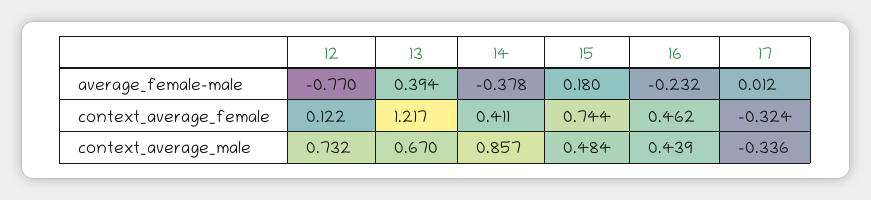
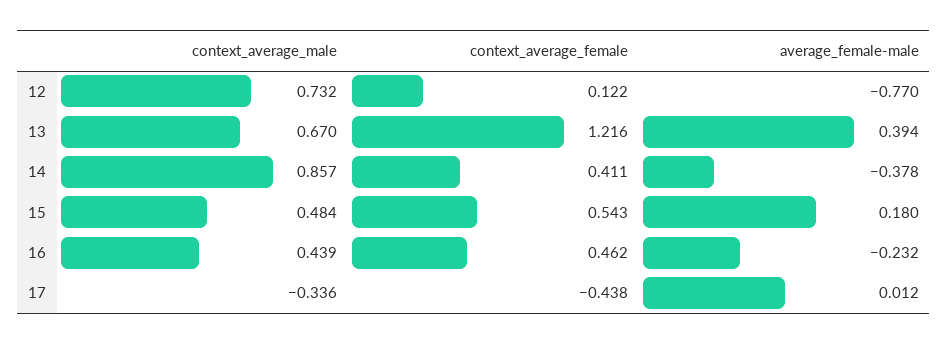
  {
    "12": {
      "average_female-male": -0.77,
      "context_average_female": 0.122,
      "context_average_male": 0.732
    },
    "13": {
      "average_female-male": 0.394,
-     "context_average_female": 1.217,
+     "context_average_female": 1.216,
      "context_average_male": 0.67
    },
    "14": {
      "average_female-male": -0.378,
      "context_average_female": 0.411,
      "context_average_male": 0.857
    },
    "15": {
      "average_female-male": 0.18,
-     "context_average_female": 0.744,
+     "context_average_female": 0.543,
      "context_average_male": 0.484
    },
    "16": {
      "average_female-male": -0.232,
      "context_average_female": 0.462,
      "context_average_male": 0.439
    },
    "17": {
      "average_female-male": 0.012,
-     "context_average_female": -0.324,
+     "context_average_female": -0.438,
      "context_average_male": -0.336
    }
  }

